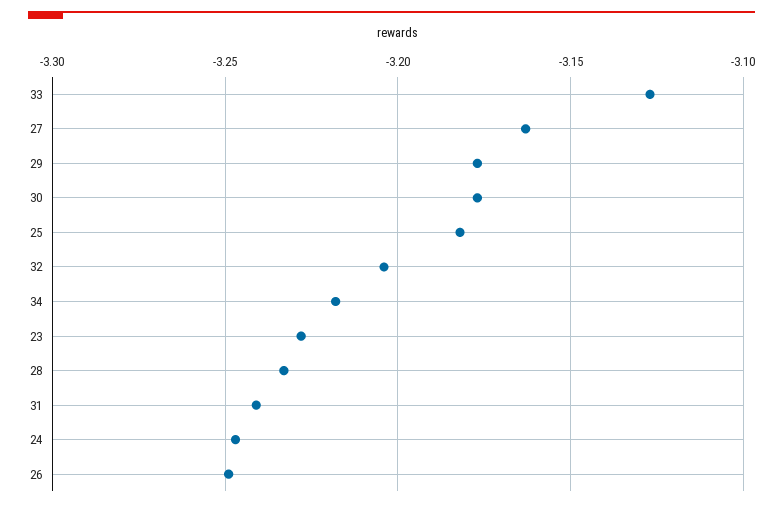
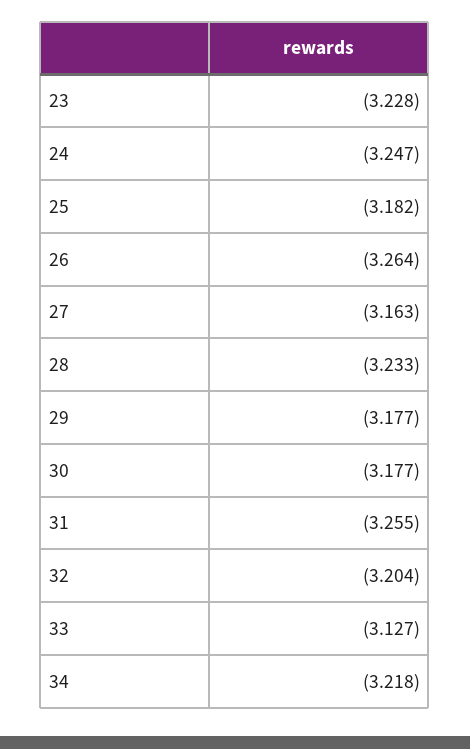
  {
    "33": -3.127,
    "27": -3.163,
    "29": -3.177,
    "30": -3.177,
    "25": -3.182,
    "32": -3.204,
    "34": -3.218,
    "23": -3.228,
    "28": -3.233,
-   "31": -3.24,
+   "31": -3.255,
    "24": -3.247,
-   "26": -3.25
+   "26": -3.264
  }

